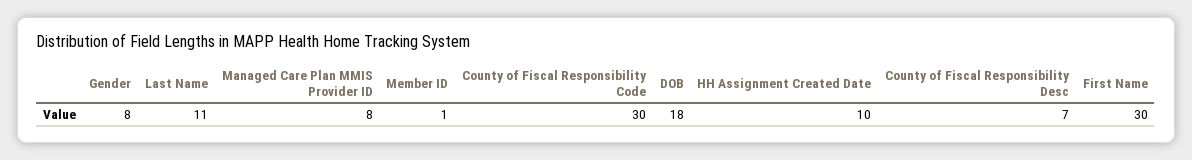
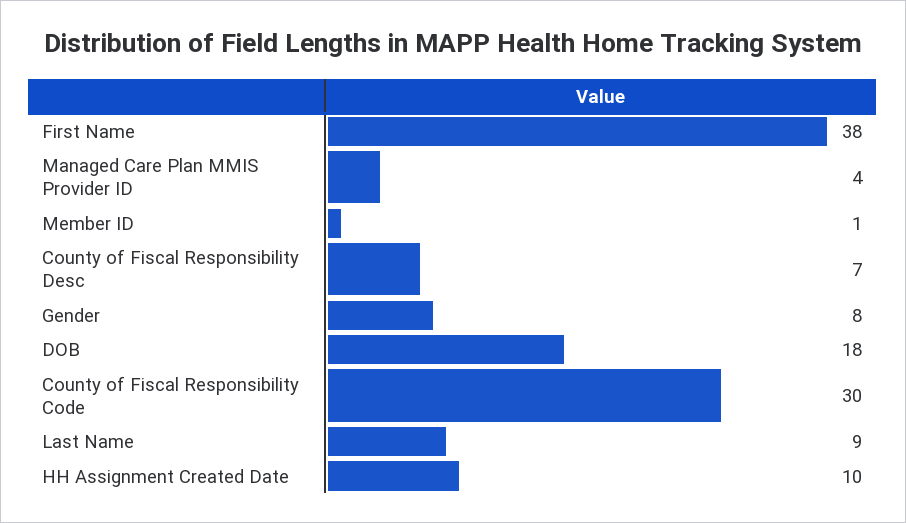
  {
    "Gender": 8,
-   "Last Name": 11,
+   "Last Name": 9,
-   "Managed Care Plan MMIS Provider ID": 8,
+   "Managed Care Plan MMIS Provider ID": 4,
    "Member ID": 1,
    "County of Fiscal Responsibility Code": 30,
    "DOB": 18,
    "HH Assignment Created Date": 10,
    "County of Fiscal Responsibility Desc": 7,
-   "First Name": 30
+   "First Name": 38
  }

